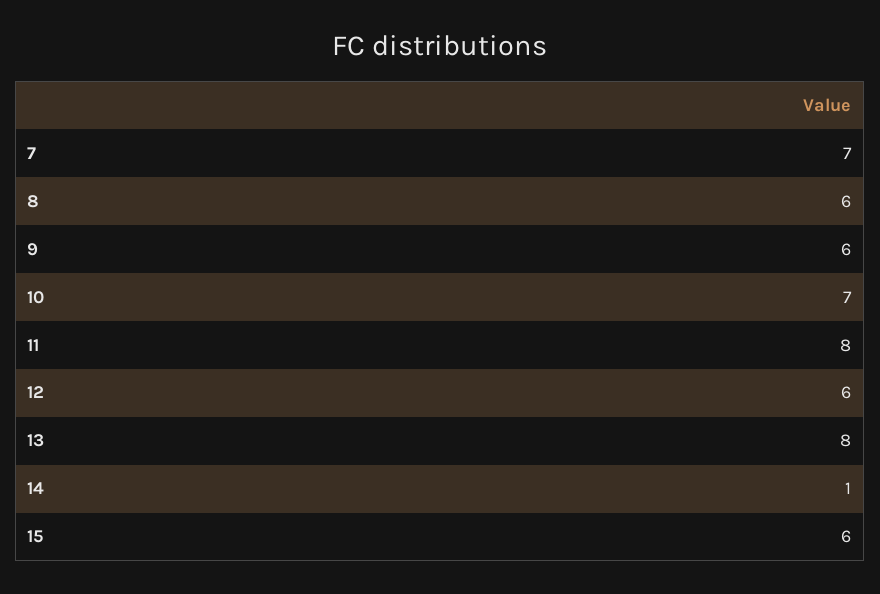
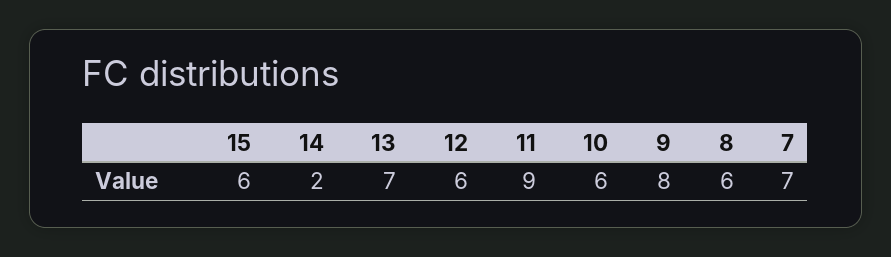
  {
    "7": 7,
    "8": 6,
-   "9": 6,
+   "9": 8,
-   "10": 7,
+   "10": 6,
-   "11": 8,
+   "11": 9,
    "12": 6,
-   "13": 8,
+   "13": 7,
-   "14": 1,
+   "14": 2,
    "15": 6
  }

